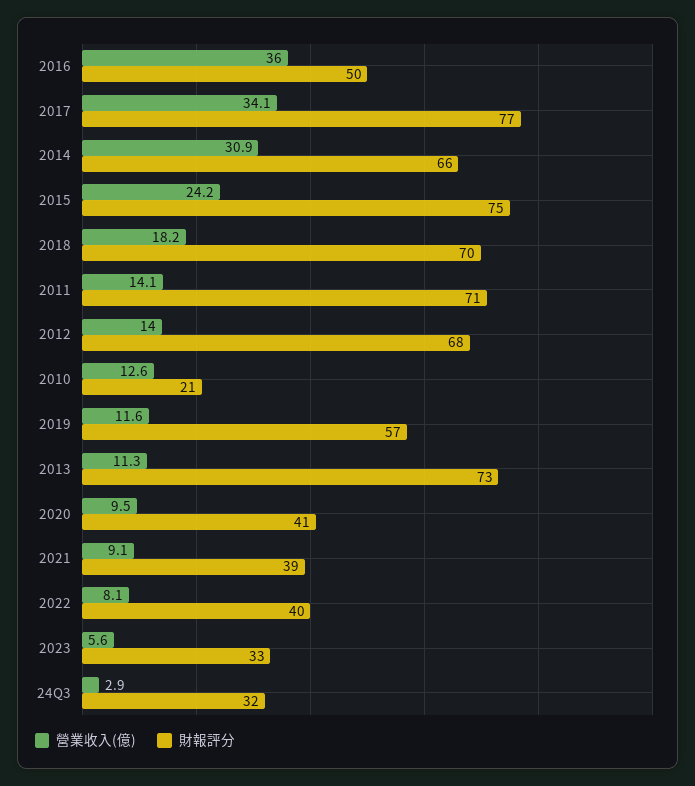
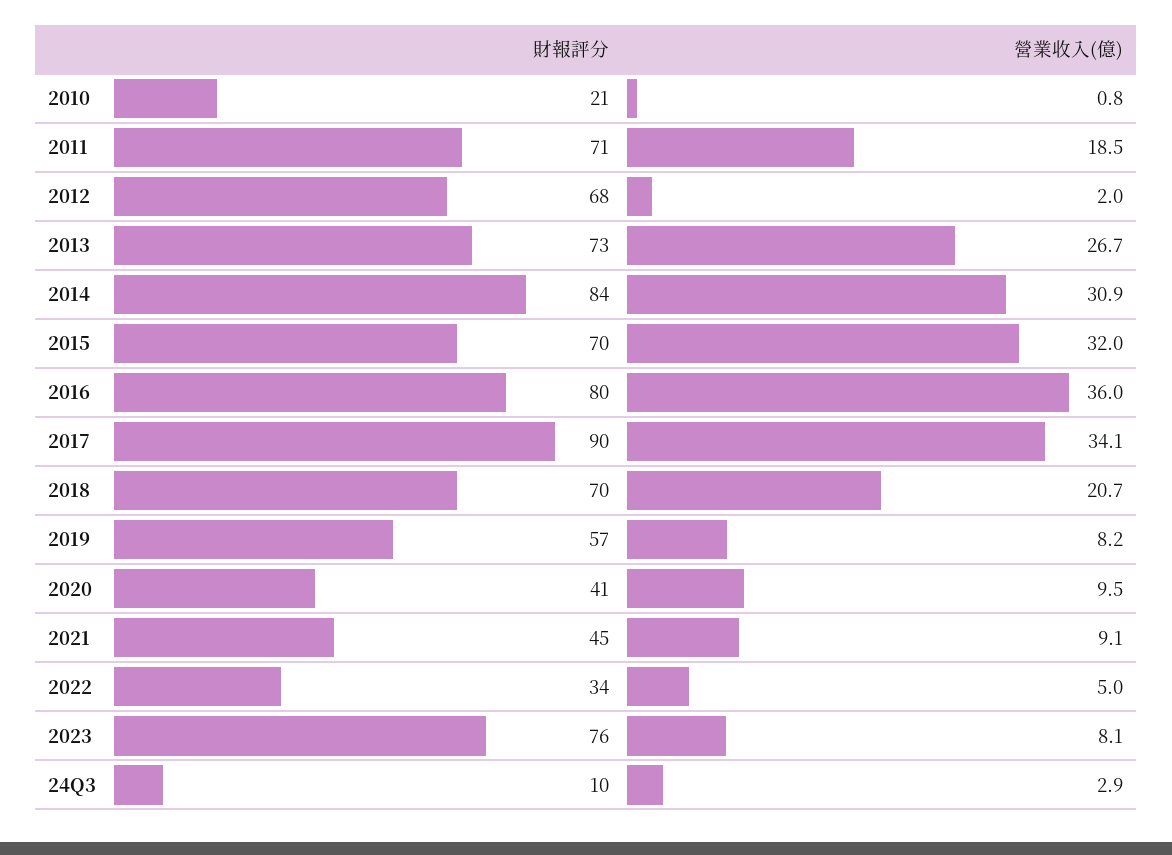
  {
    "營業收入(億)": {
      "2016": 36,
      "2017": 34.1,
      "2014": 30.9,
-     "2015": 24.2,
+     "2015": 32,
-     "2018": 18.2,
+     "2018": 20.7,
-     "2011": 14.1,
+     "2011": 18.5,
-     "2012": 14,
+     "2012": 2,
-     "2010": 12.6,
+     "2010": 0.8,
-     "2019": 11.6,
+     "2019": 8.2,
-     "2013": 11.3,
+     "2013": 26.7,
      "2020": 9.5,
      "2021": 9.1,
-     "2022": 8.1,
+     "2022": 5,
-     "2023": 5.6,
+     "2023": 8.1,
      "24Q3": 2.9
    },
    "財報評分": {
-     "2016": 50,
+     "2016": 80,
-     "2017": 77,
+     "2017": 90,
-     "2014": 66,
+     "2014": 84,
-     "2015": 75,
+     "2015": 70,
      "2018": 70,
      "2011": 71,
      "2012": 68,
      "2010": 21,
      "2019": 57,
      "2013": 73,
      "2020": 41,
-     "2021": 39,
+     "2021": 45,
-     "2022": 40,
+     "2022": 34,
-     "2023": 33,
+     "2023": 76,
-     "24Q3": 32
+     "24Q3": 10
    }
  }

